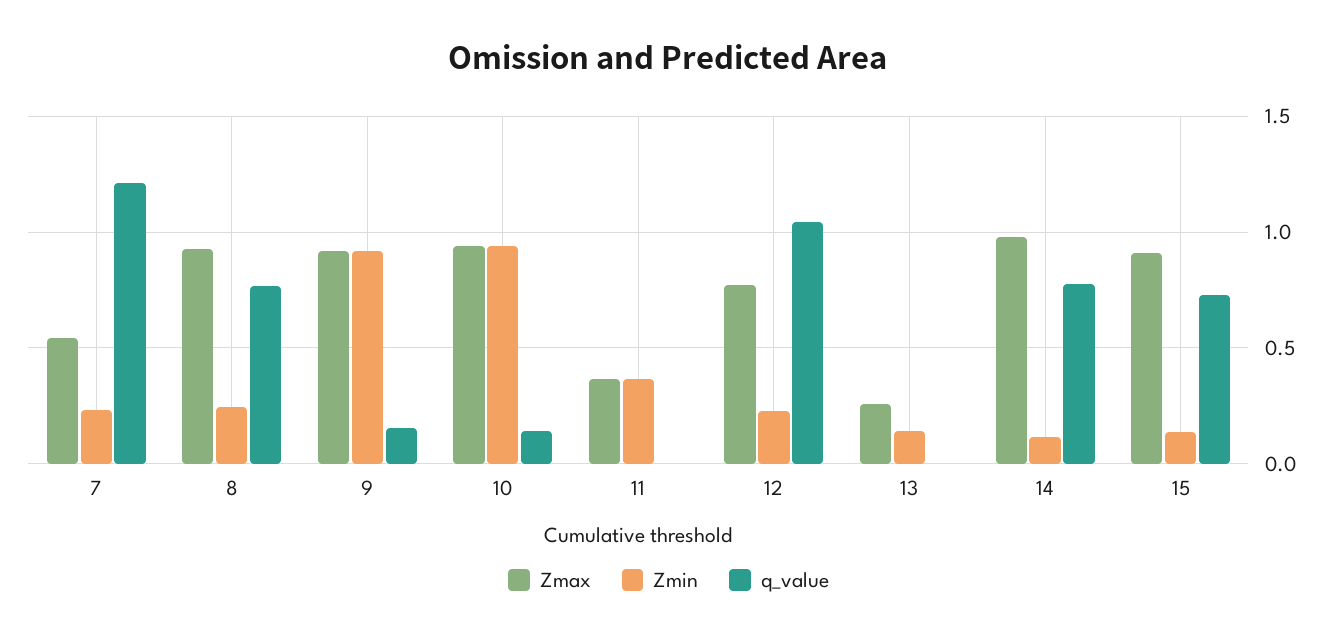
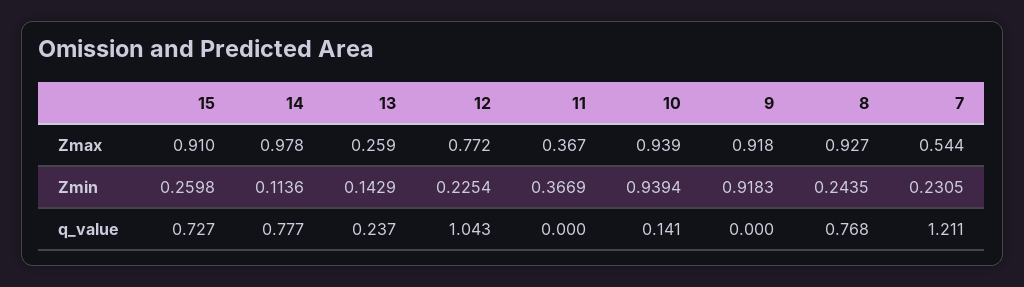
  {
    "Zmax": {
      "7": 0.544,
      "8": 0.927,
      "9": 0.918,
      "10": 0.939,
      "11": 0.367,
      "12": 0.772,
      "13": 0.259,
      "14": 0.978,
      "15": 0.91
    },
    "Zmin": {
      "7": 0.2305,
      "8": 0.2435,
      "9": 0.9183,
      "10": 0.9394,
      "11": 0.3669,
      "12": 0.2254,
      "13": 0.1429,
      "14": 0.1136,
-     "15": 0.15
+     "15": 0.2598
    },
    "q_value": {
      "7": 1.211,
      "8": 0.768,
-     "9": 0.15,
+     "9": 0,
      "10": 0.141,
      "11": 0,
      "12": 1.043,
-     "13": 0,
+     "13": 0.237,
      "14": 0.777,
      "15": 0.727
    }
  }

